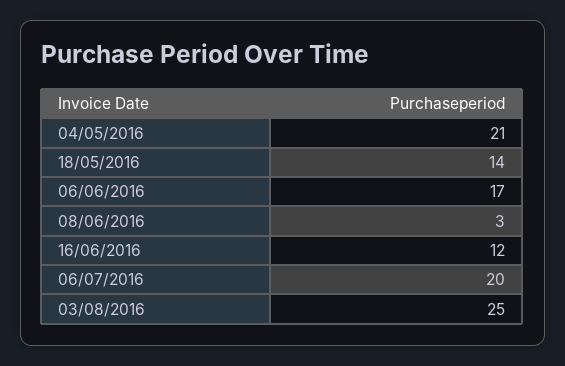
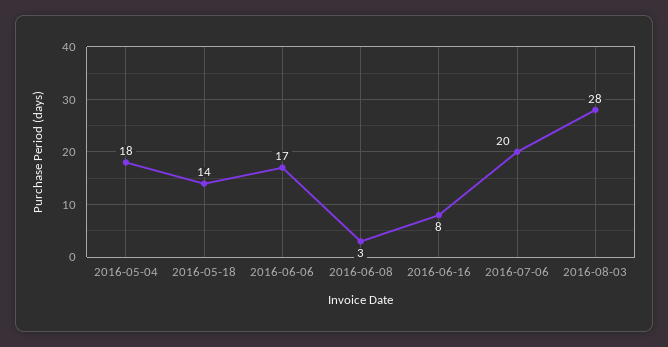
  {
-   "04/05/2016": 21,
+   "04/05/2016": 18,
    "18/05/2016": 14,
    "06/06/2016": 17,
    "08/06/2016": 3,
-   "16/06/2016": 12,
+   "16/06/2016": 8,
    "06/07/2016": 20,
-   "03/08/2016": 25
+   "03/08/2016": 28
  }

